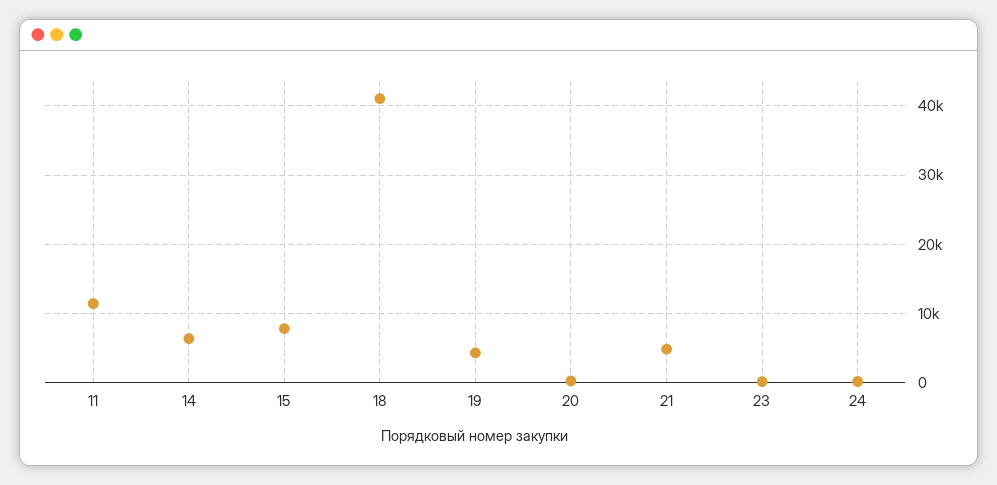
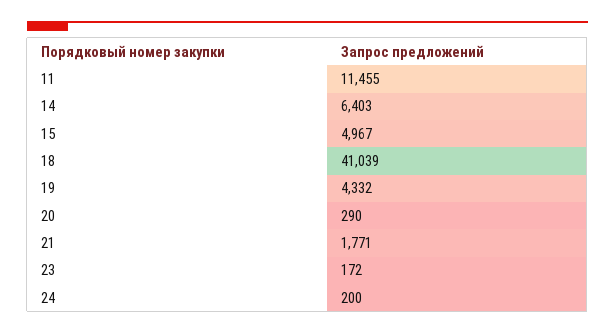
  {
    "11": 11455,
    "14": 6403,
-   "15": 8000,
+   "15": 4967,
    "18": 41039,
    "19": 4332,
    "20": 290,
-   "21": 5000,
+   "21": 1771,
    "23": 172,
    "24": 200
  }

